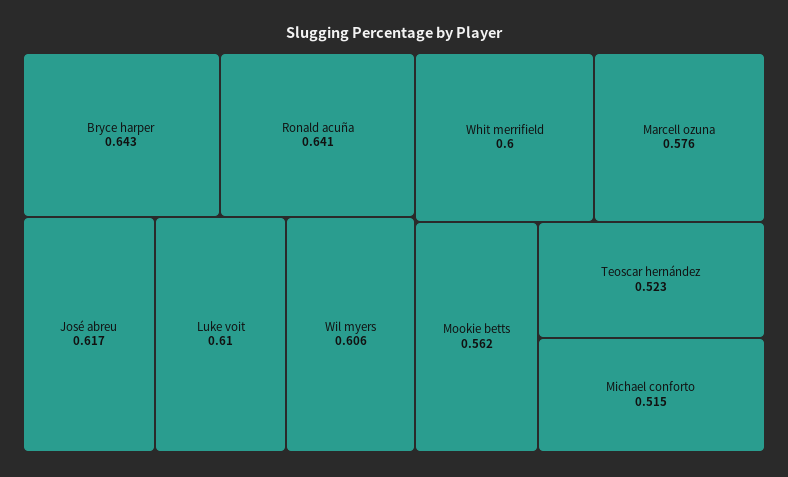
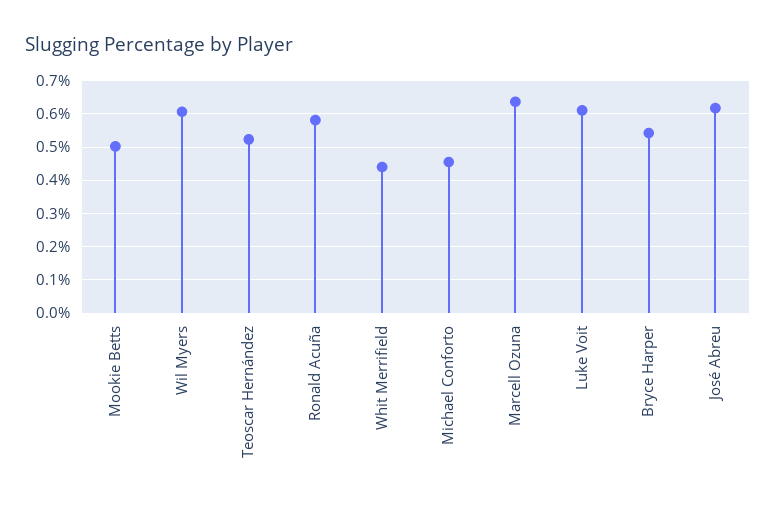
  {
-   "Bryce harper": 0.643,
+   "Bryce harper": 0.54,
-   "Ronald acuña": 0.641,
+   "Ronald acuña": 0.58,
    "José abreu": 0.617,
    "Luke voit": 0.61,
    "Wil myers": 0.606,
-   "Whit merrifield": 0.6,
+   "Whit merrifield": 0.44,
-   "Marcell ozuna": 0.576,
+   "Marcell ozuna": 0.64,
-   "Mookie betts": 0.562,
+   "Mookie betts": 0.5,
    "Teoscar hernández": 0.523,
-   "Michael conforto": 0.515
+   "Michael conforto": 0.46
  }

